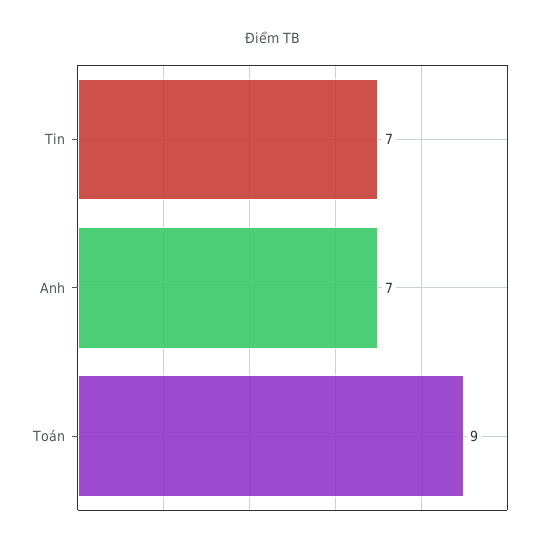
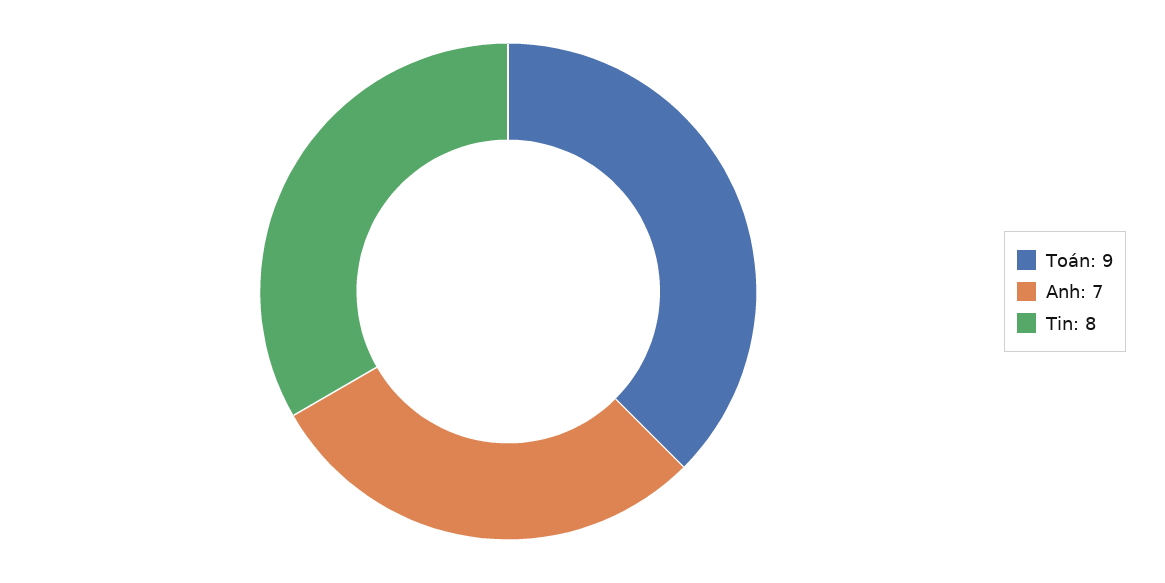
  {
-   "Tin": 7,
+   "Tin": 8,
    "Anh": 7,
    "Toán": 9
  }

